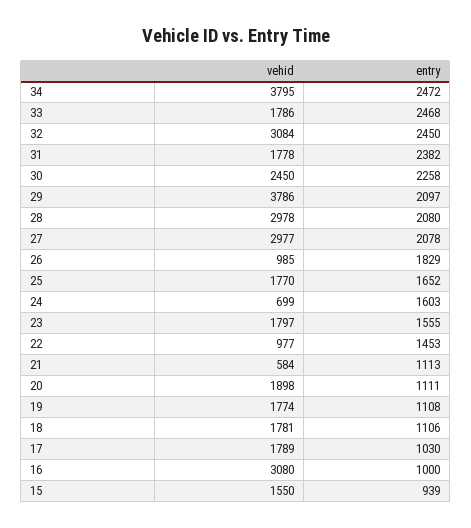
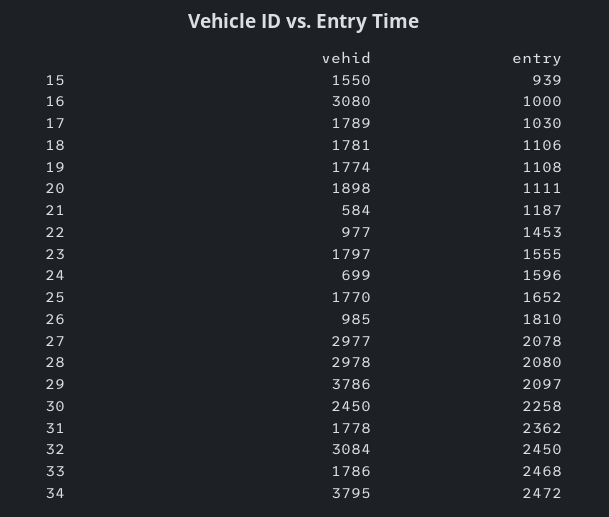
  {
    "vehid": {
      "34": 3795,
      "33": 1786,
      "32": 3084,
      "31": 1778,
      "30": 2450,
      "29": 3786,
      "28": 2978,
      "27": 2977,
      "26": 985,
      "25": 1770,
      "24": 699,
      "23": 1797,
      "22": 977,
      "21": 584,
      "20": 1898,
      "19": 1774,
      "18": 1781,
      "17": 1789,
      "16": 3080,
      "15": 1550
    },
    "entry": {
      "34": 2472,
      "33": 2468,
      "32": 2450,
-     "31": 2382,
+     "31": 2362,
      "30": 2258,
      "29": 2097,
      "28": 2080,
      "27": 2078,
-     "26": 1829,
+     "26": 1810,
      "25": 1652,
-     "24": 1603,
+     "24": 1596,
      "23": 1555,
      "22": 1453,
-     "21": 1113,
+     "21": 1187,
      "20": 1111,
      "19": 1108,
      "18": 1106,
      "17": 1030,
      "16": 1000,
      "15": 939
    }
  }

